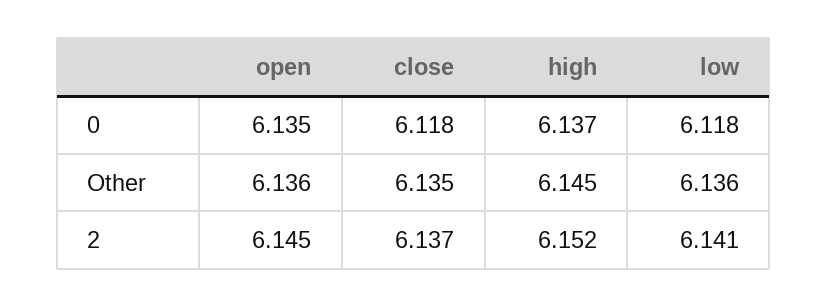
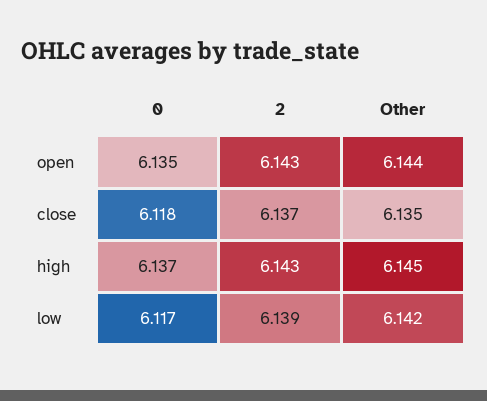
  {
    "open": {
      "0": 6.135,
-     "Other": 6.136,
+     "Other": 6.144,
-     "2": 6.145
+     "2": 6.143
    },
    "close": {
      "0": 6.118,
      "Other": 6.135,
      "2": 6.137
    },
    "high": {
      "0": 6.137,
      "Other": 6.145,
-     "2": 6.152
+     "2": 6.143
    },
    "low": {
-     "0": 6.118,
+     "0": 6.117,
-     "Other": 6.136,
+     "Other": 6.142,
-     "2": 6.141
+     "2": 6.139
    }
  }

